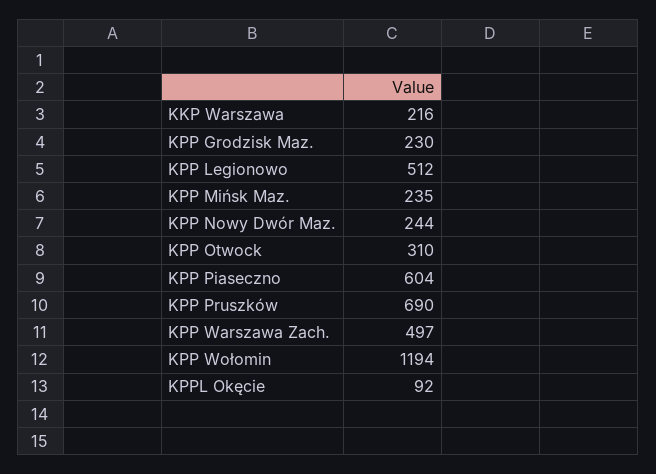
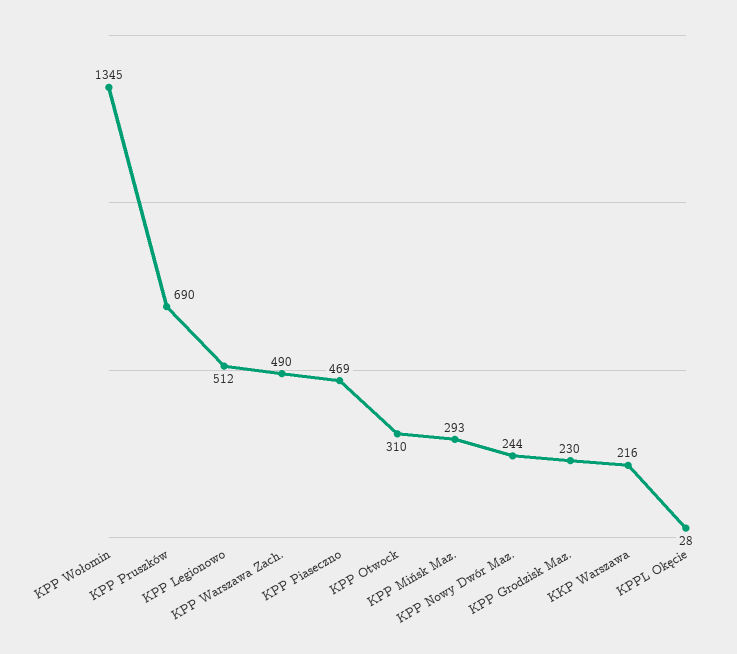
  {
    "KKP Warszawa": 216,
    "KPP Grodzisk Maz.": 230,
    "KPP Legionowo": 512,
-   "KPP Mińsk Maz.": 235,
+   "KPP Mińsk Maz.": 293,
    "KPP Nowy Dwór Maz.": 244,
    "KPP Otwock": 310,
-   "KPP Piaseczno": 604,
+   "KPP Piaseczno": 469,
    "KPP Pruszków": 690,
-   "KPP Warszawa Zach.": 497,
+   "KPP Warszawa Zach.": 490,
-   "KPP Wołomin": 1194,
+   "KPP Wołomin": 1345,
-   "KPPL Okęcie": 92
+   "KPPL Okęcie": 28
  }

